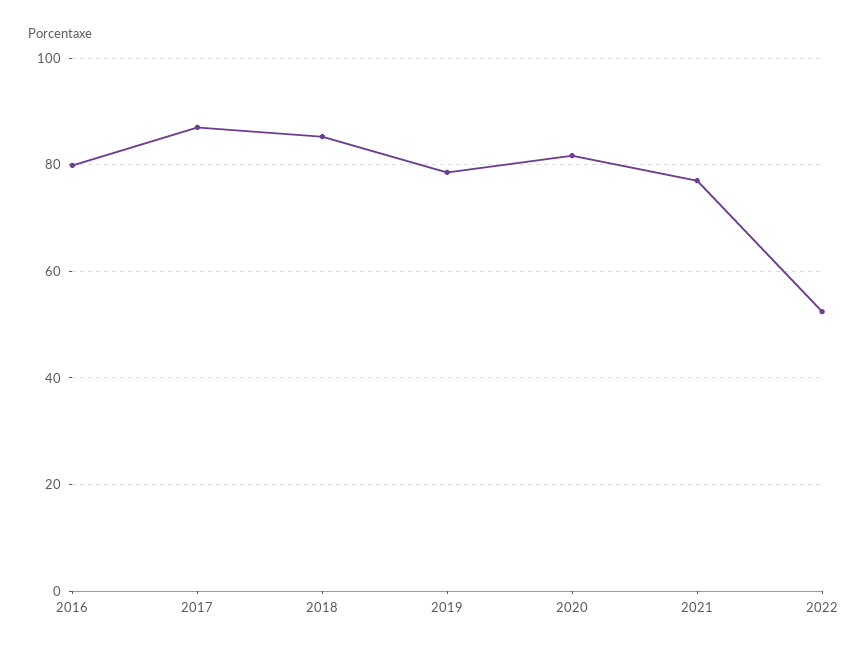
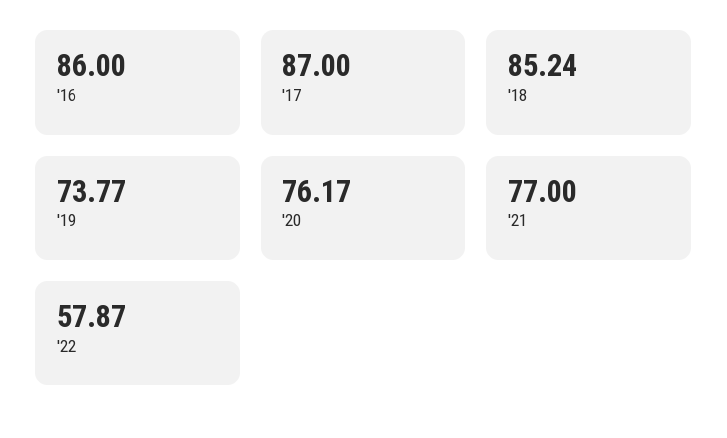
  {
-   "2016": 80,
+   "2016": 86,
    "2017": 87,
    "2018": 85.24,
-   "2019": 78,
+   "2019": 73.77,
-   "2020": 82,
+   "2020": 76.17,
    "2021": 77,
-   "2022": 52
+   "2022": 57.87
  }

